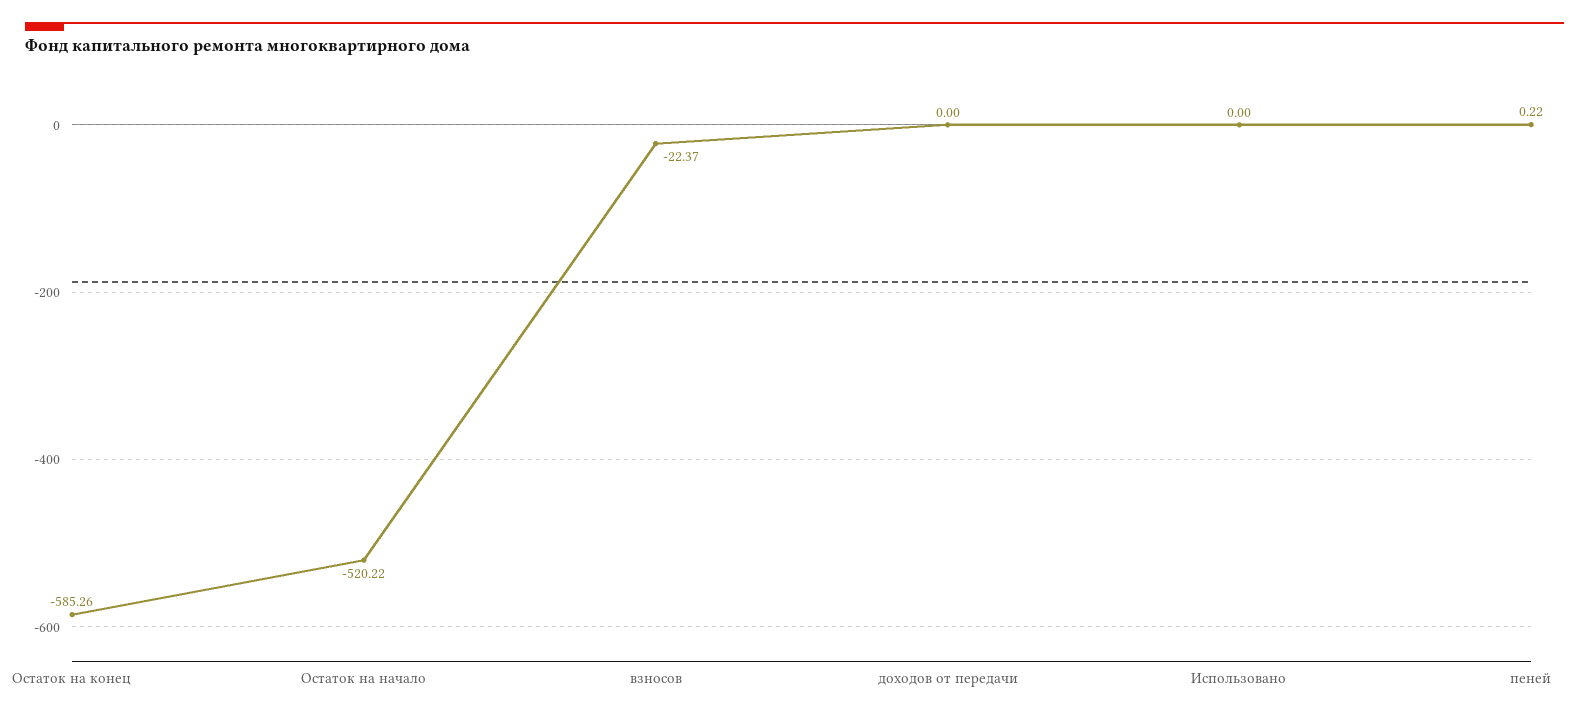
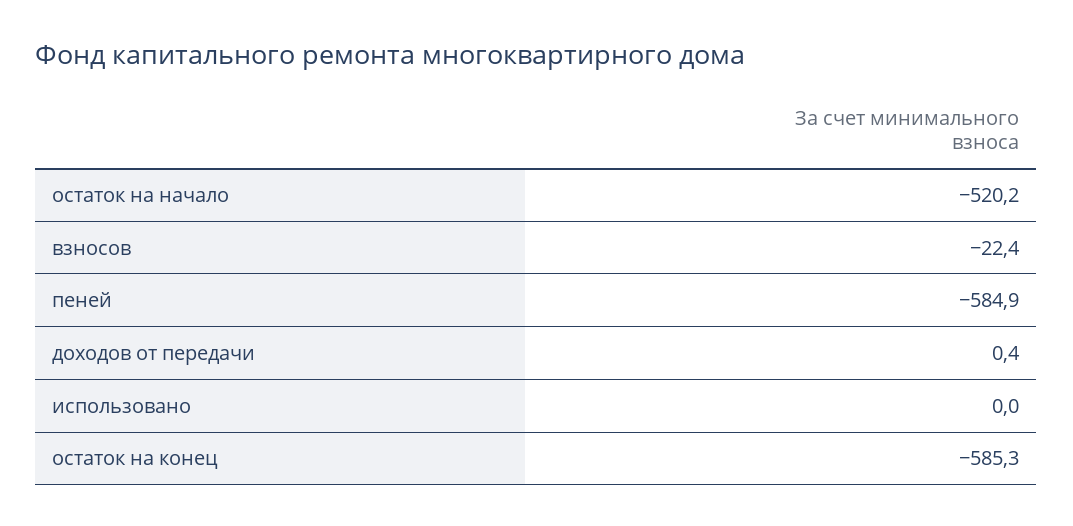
  {
    "Остаток на конец": -585.26,
    "Остаток на начало": -520.22,
    "взносов": -22.37,
-   "доходов от передачи": 0,
+   "доходов от передачи": 0.4,
    "Использовано": 0,
-   "пеней": 0.22
+   "пеней": -584.9
  }

